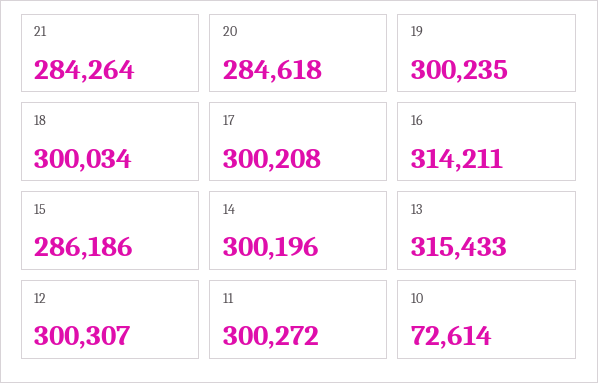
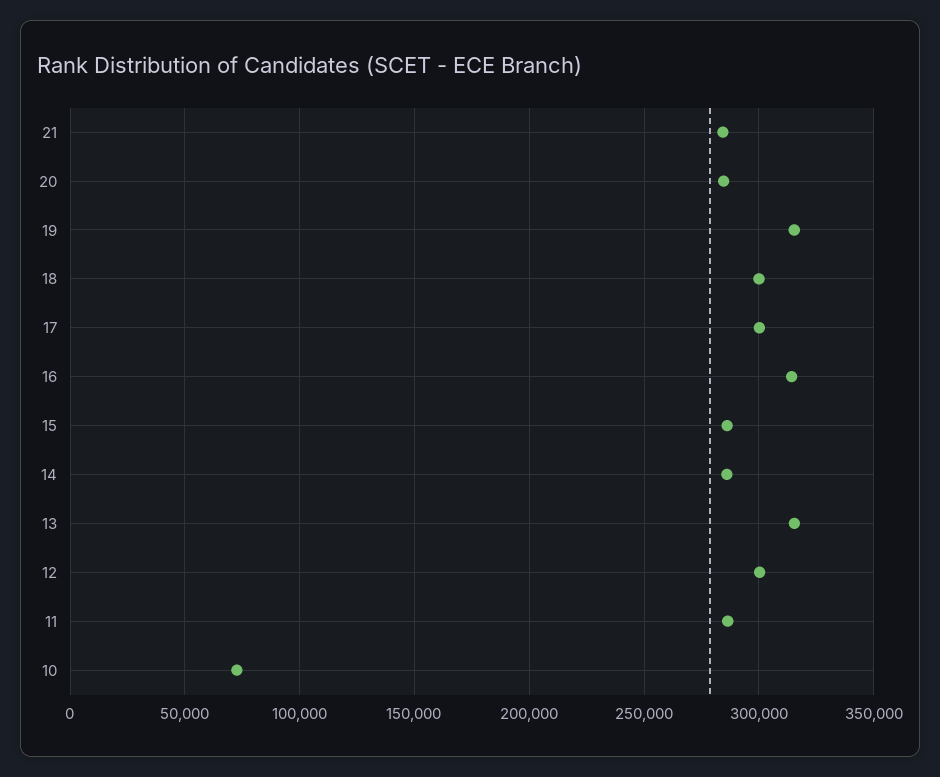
  {
    "21": 284264,
    "20": 284618,
-   "19": 300235,
+   "19": 315000,
    "18": 300034,
    "17": 300208,
    "16": 314211,
    "15": 286186,
-   "14": 300196,
+   "14": 285000,
    "13": 315433,
    "12": 300307,
-   "11": 300272,
+   "11": 285000,
    "10": 72614
  }

